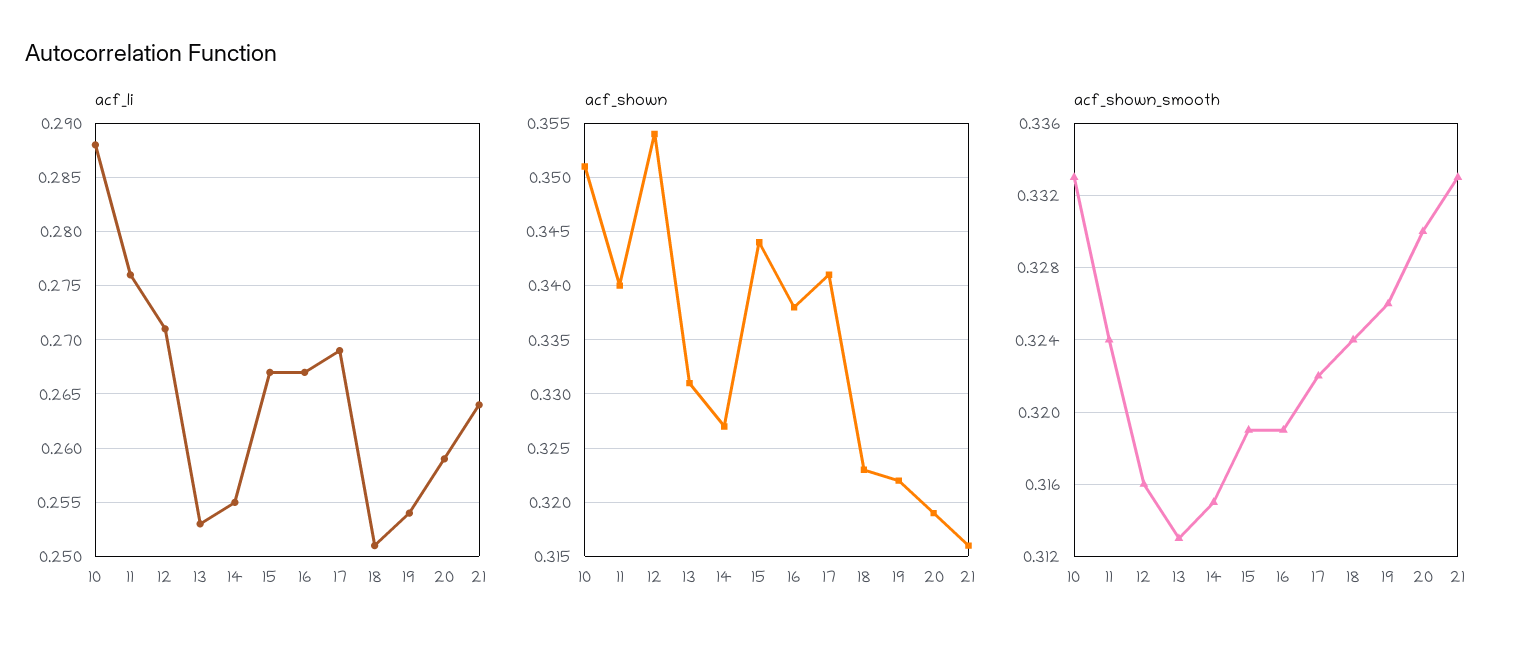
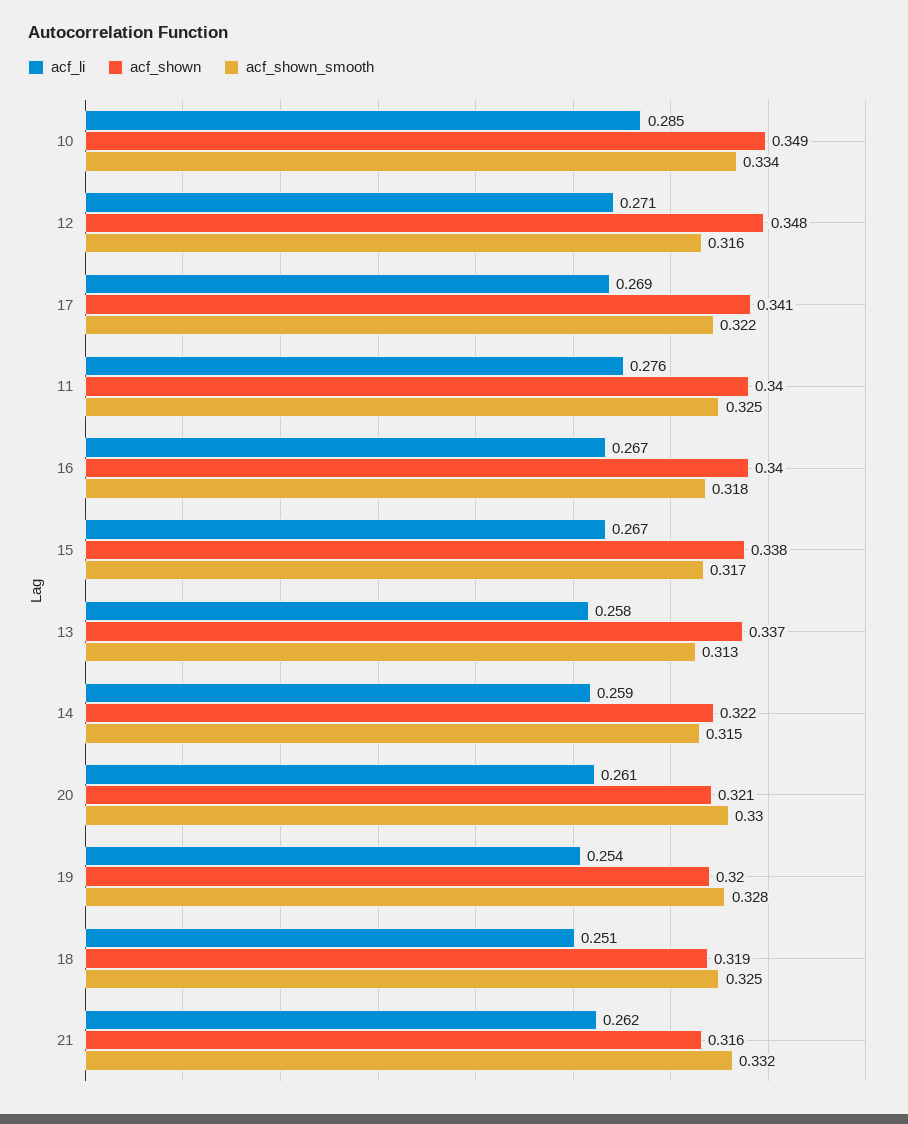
  {
    "acf_li": {
-     "10": 0.288,
+     "10": 0.285,
      "11": 0.276,
      "12": 0.271,
-     "13": 0.253,
+     "13": 0.258,
-     "14": 0.255,
+     "14": 0.259,
      "15": 0.267,
      "16": 0.267,
      "17": 0.269,
      "18": 0.251,
      "19": 0.254,
-     "20": 0.259,
+     "20": 0.261,
-     "21": 0.264
+     "21": 0.262
    },
    "acf_shown": {
-     "10": 0.351,
+     "10": 0.349,
      "11": 0.34,
-     "12": 0.354,
+     "12": 0.348,
-     "13": 0.331,
+     "13": 0.337,
-     "14": 0.327,
+     "14": 0.322,
-     "15": 0.344,
+     "15": 0.338,
-     "16": 0.338,
+     "16": 0.34,
      "17": 0.341,
-     "18": 0.323,
+     "18": 0.319,
-     "19": 0.322,
+     "19": 0.32,
-     "20": 0.319,
+     "20": 0.321,
      "21": 0.316
    },
    "acf_shown_smooth": {
-     "10": 0.333,
+     "10": 0.334,
-     "11": 0.324,
+     "11": 0.325,
      "12": 0.316,
      "13": 0.313,
      "14": 0.315,
-     "15": 0.319,
+     "15": 0.317,
-     "16": 0.319,
+     "16": 0.318,
      "17": 0.322,
-     "18": 0.324,
+     "18": 0.325,
-     "19": 0.326,
+     "19": 0.328,
      "20": 0.33,
-     "21": 0.333
+     "21": 0.332
    }
  }

